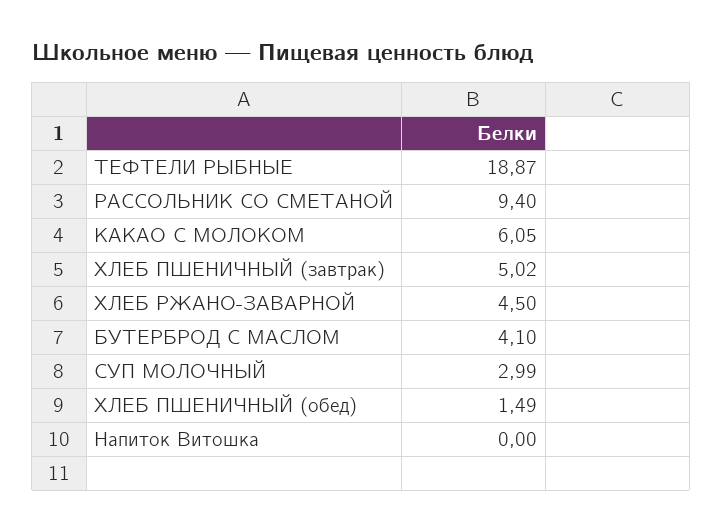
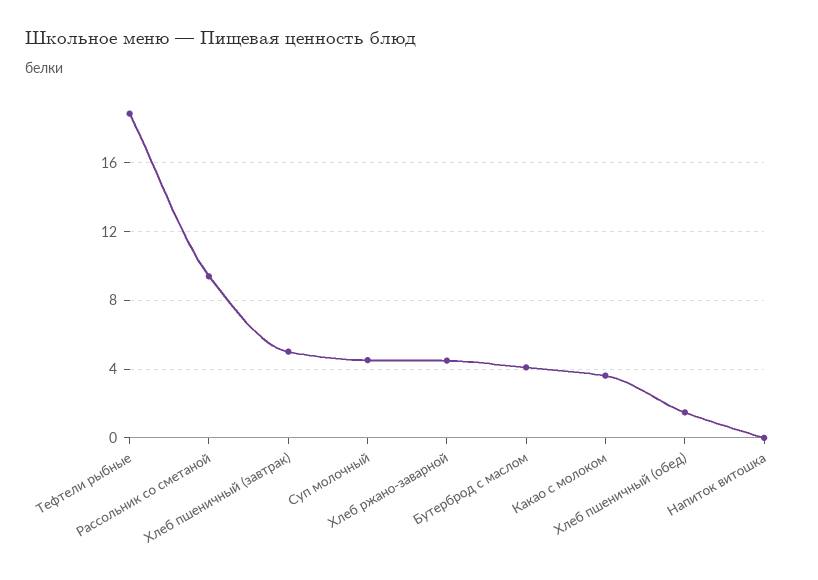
  {
    "ТЕФТЕЛИ РЫБНЫЕ": 18.87,
    "РАССОЛЬНИК СО СМЕТАНОЙ": 9.4,
-   "КАКАО С МОЛОКОМ": 6.05,
+   "КАКАО С МОЛОКОМ": 3.5,
    "ХЛЕБ ПШЕНИЧНЫЙ (завтрак)": 5.02,
    "ХЛЕБ РЖАНО-ЗАВАРНОЙ": 4.5,
    "БУТЕРБРОД С МАСЛОМ": 4.1,
-   "СУП МОЛОЧНЫЙ": 2.99,
+   "СУП МОЛОЧНЫЙ": 4.5,
    "ХЛЕБ ПШЕНИЧНЫЙ (обед)": 1.49,
    "Напиток Витошка": 0
  }

